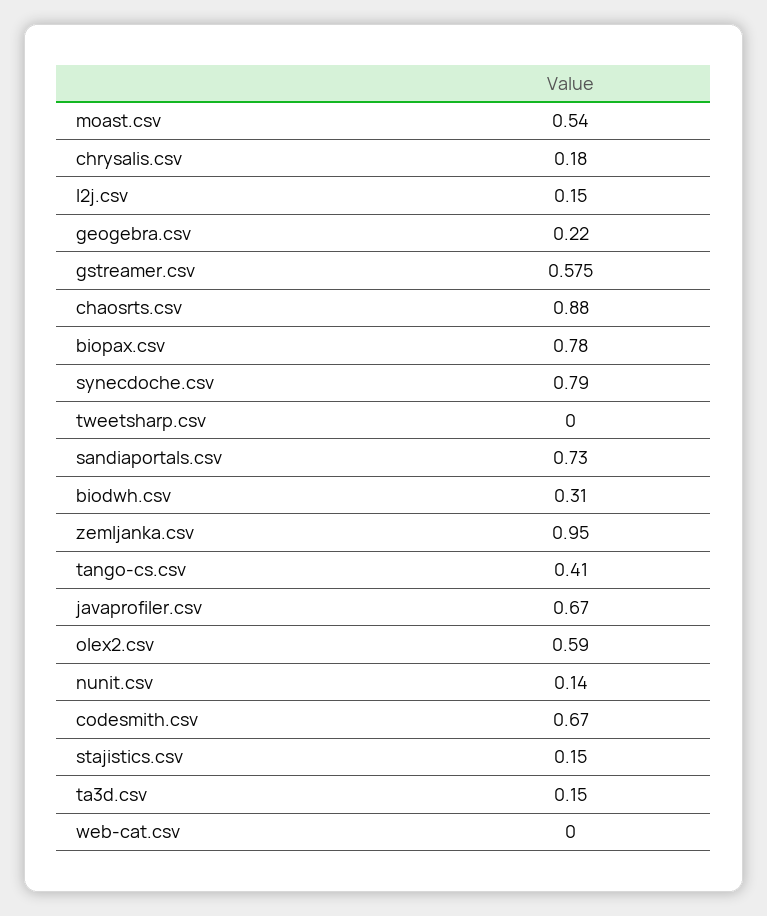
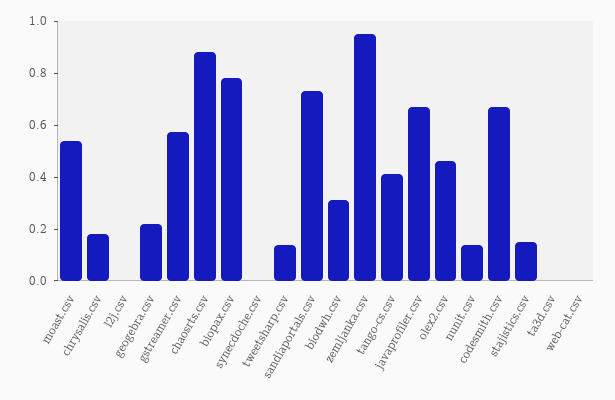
  {
    "moast.csv": 0.54,
    "chrysalis.csv": 0.18,
-   "l2j.csv": 0.15,
+   "l2j.csv": 0,
    "geogebra.csv": 0.22,
    "gstreamer.csv": 0.575,
    "chaosrts.csv": 0.88,
    "biopax.csv": 0.78,
-   "synecdoche.csv": 0.79,
+   "synecdoche.csv": 0,
-   "tweetsharp.csv": 0,
+   "tweetsharp.csv": 0.15,
    "sandiaportals.csv": 0.73,
    "biodwh.csv": 0.31,
    "zemljanka.csv": 0.95,
    "tango-cs.csv": 0.41,
    "javaprofiler.csv": 0.67,
-   "olex2.csv": 0.59,
+   "olex2.csv": 0.45,
    "nunit.csv": 0.14,
    "codesmith.csv": 0.67,
    "stajistics.csv": 0.15,
-   "ta3d.csv": 0.15,
+   "ta3d.csv": 0,
    "web-cat.csv": 0
  }

